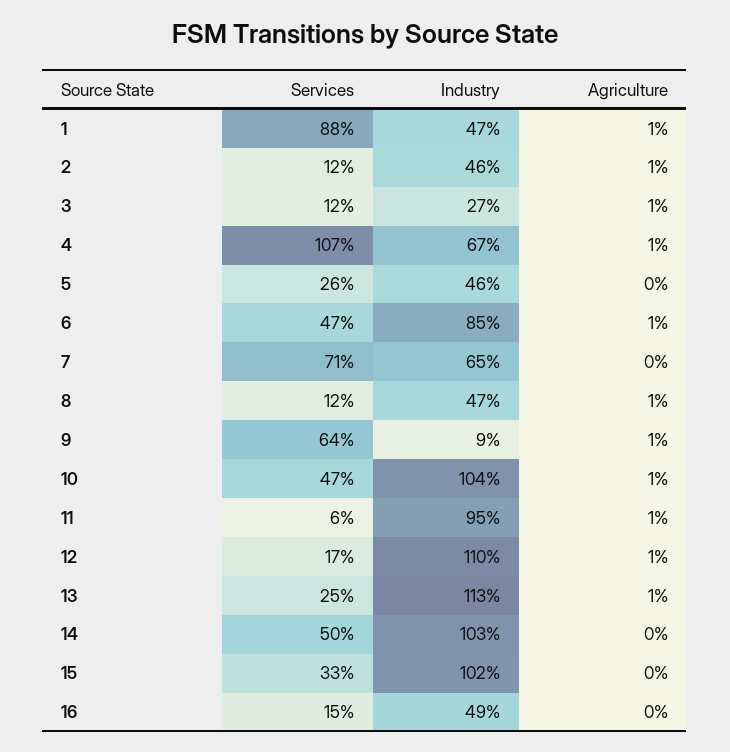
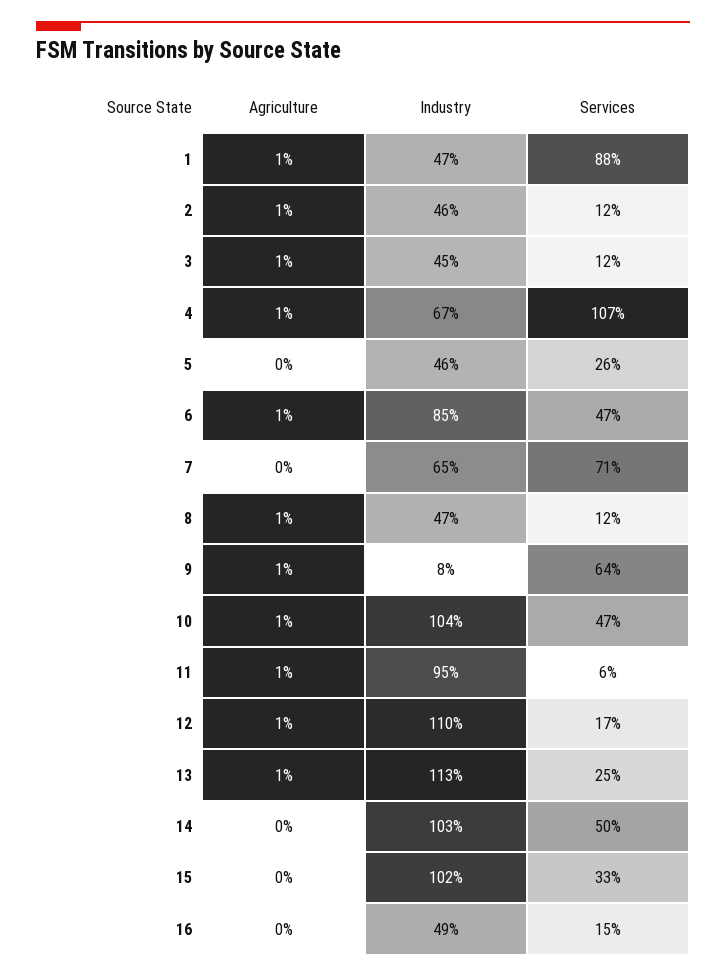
  {
    "Services": {
      "1": 88,
      "2": 12,
      "3": 12,
      "4": 107,
      "5": 26,
      "6": 47,
      "7": 71,
      "8": 12,
      "9": 64,
      "10": 47,
      "11": 6,
      "12": 17,
      "13": 25,
      "14": 50,
      "15": 33,
      "16": 15
    },
    "Industry": {
      "1": 47,
      "2": 46,
-     "3": 27,
+     "3": 45,
      "4": 67,
      "5": 46,
      "6": 85,
      "7": 65,
      "8": 47,
-     "9": 9,
+     "9": 8,
      "10": 104,
      "11": 95,
      "12": 110,
      "13": 113,
      "14": 103,
      "15": 102,
      "16": 49
    },
    "Agriculture": {
      "1": 1,
      "2": 1,
      "3": 1,
      "4": 1,
      "5": 0,
      "6": 1,
      "7": 0,
      "8": 1,
      "9": 1,
      "10": 1,
      "11": 1,
      "12": 1,
      "13": 1,
      "14": 0,
      "15": 0,
      "16": 0
    }
  }

